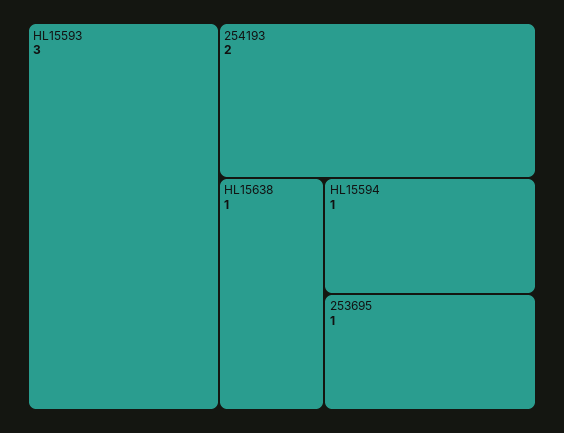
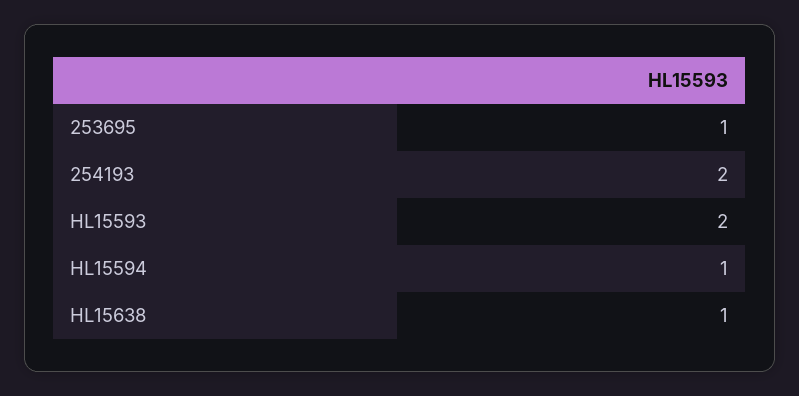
  {
-   "HL15593": 3,
+   "HL15593": 2,
    "254193": 2,
    "HL15638": 1,
    "HL15594": 1,
    "253695": 1
  }

